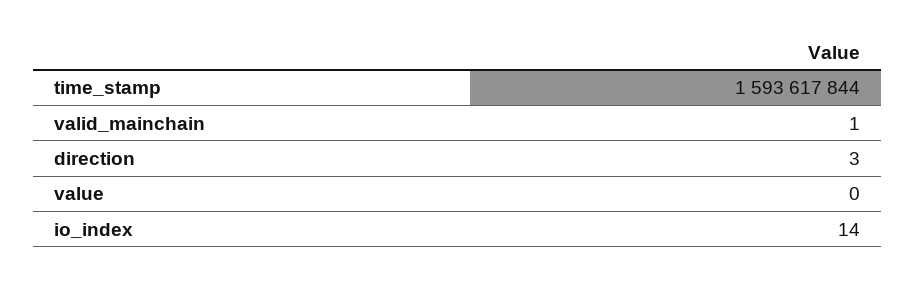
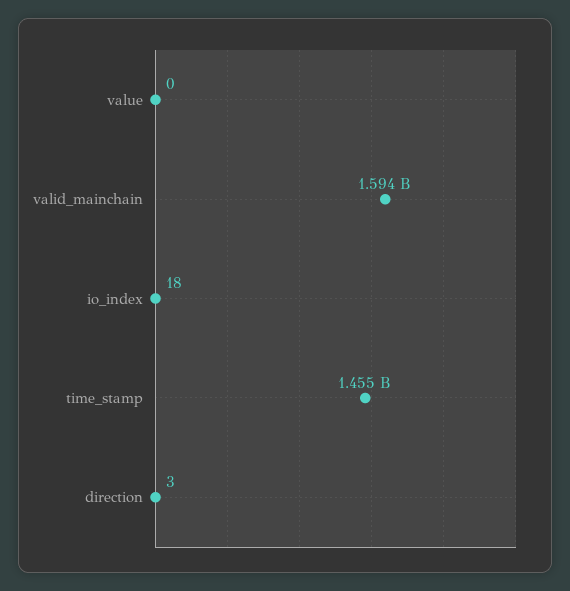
  {
-   "time_stamp": 1593617844,
+   "time_stamp": 1455000000,
-   "valid_mainchain": 1,
+   "valid_mainchain": 1594000000,
    "direction": 3,
    "value": 0,
-   "io_index": 14
+   "io_index": 18
  }

